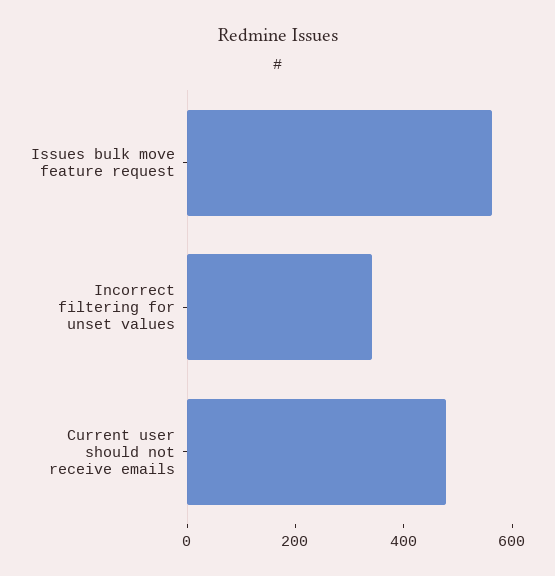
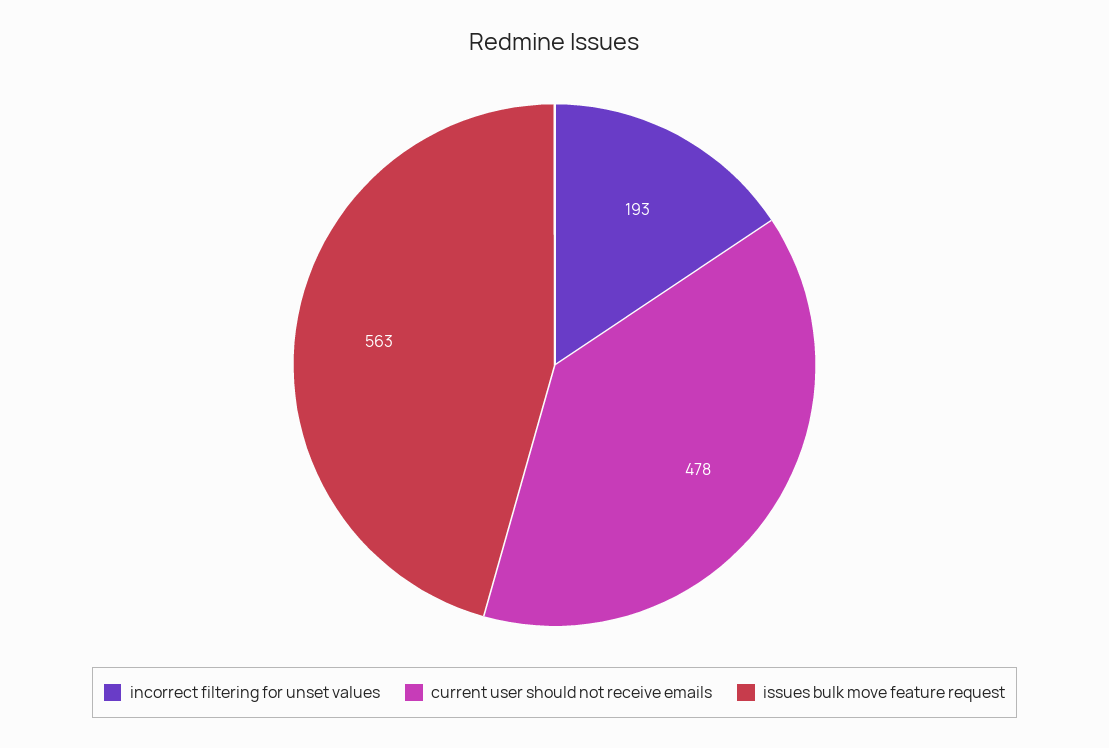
  {
    "Issues bulk move feature request": 563,
-   "Incorrect filtering for unset values": 350,
+   "Incorrect filtering for unset values": 193,
    "Current user should not receive emails": 478
  }

